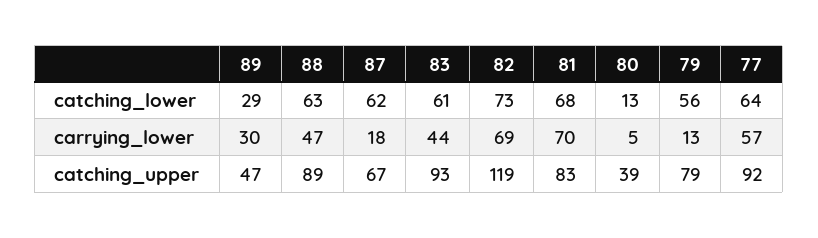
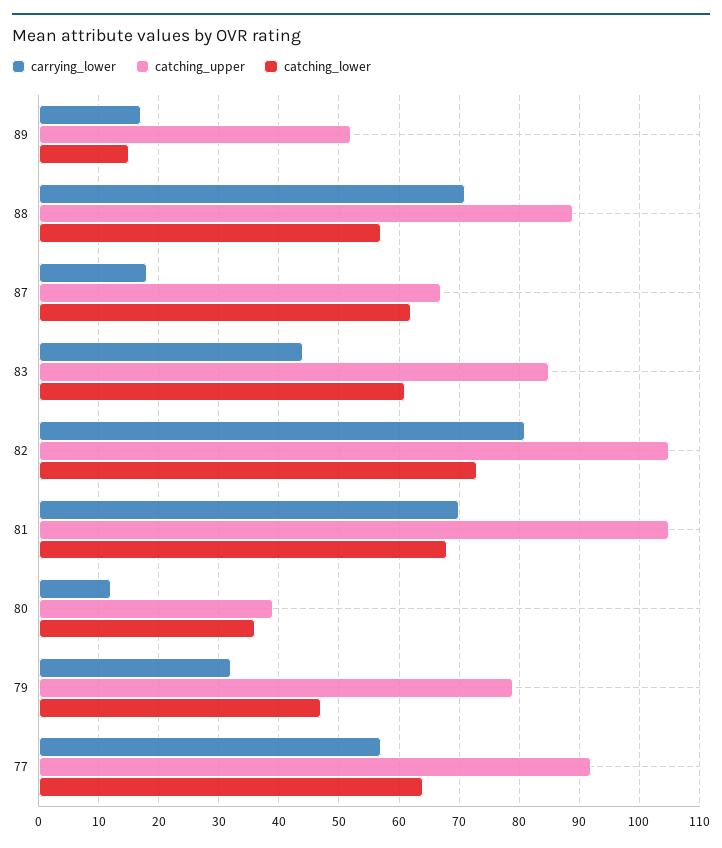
  {
    "catching_lower": {
-     "89": 29,
+     "89": 15,
-     "88": 63,
+     "88": 57,
      "87": 62,
      "83": 61,
      "82": 73,
      "81": 68,
-     "80": 13,
+     "80": 36,
-     "79": 56,
+     "79": 47,
      "77": 64
    },
    "carrying_lower": {
-     "89": 30,
+     "89": 17,
-     "88": 47,
+     "88": 71,
      "87": 18,
      "83": 44,
-     "82": 69,
+     "82": 81,
      "81": 70,
-     "80": 5,
+     "80": 12,
-     "79": 13,
+     "79": 32,
      "77": 57
    },
    "catching_upper": {
-     "89": 47,
+     "89": 52,
      "88": 89,
      "87": 67,
-     "83": 93,
+     "83": 85,
-     "82": 119,
+     "82": 105,
-     "81": 83,
+     "81": 105,
      "80": 39,
      "79": 79,
      "77": 92
    }
  }

